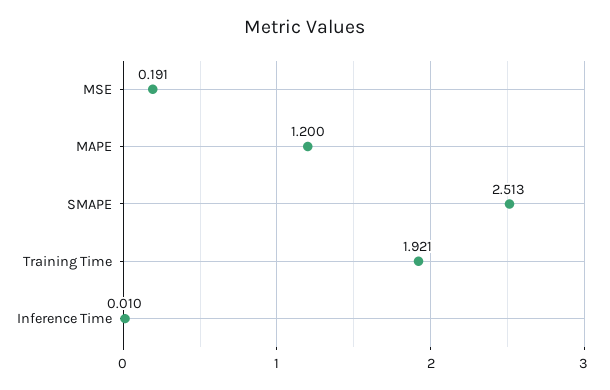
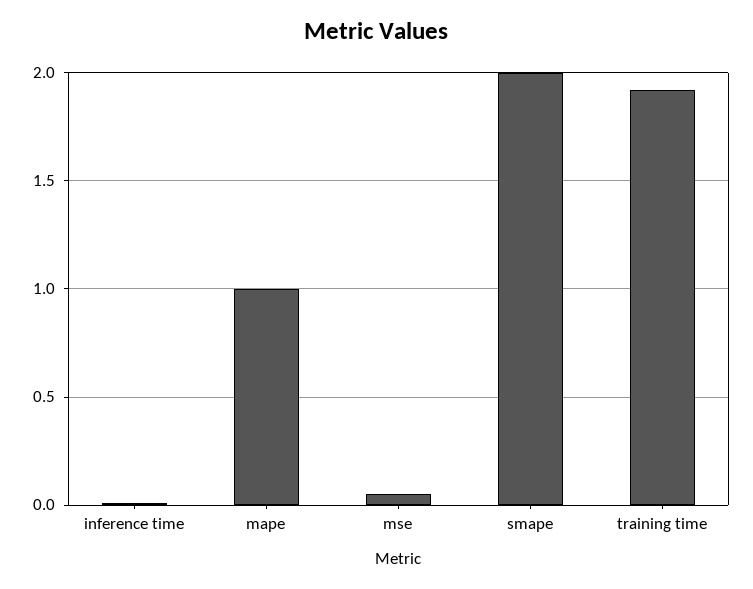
  {
-   "MSE": 0.191,
+   "MSE": 0.05,
-   "MAPE": 1.2,
+   "MAPE": 1,
-   "SMAPE": 2.513,
+   "SMAPE": 2,
    "Training Time": 1.921,
    "Inference Time": 0.01
  }

